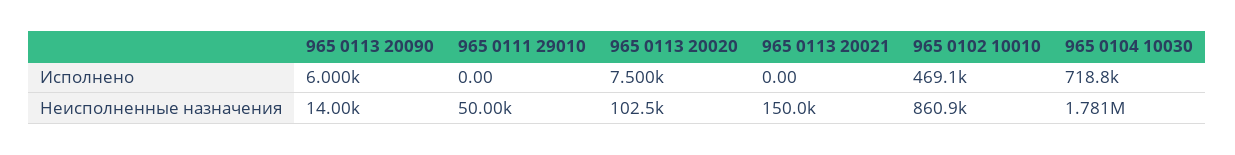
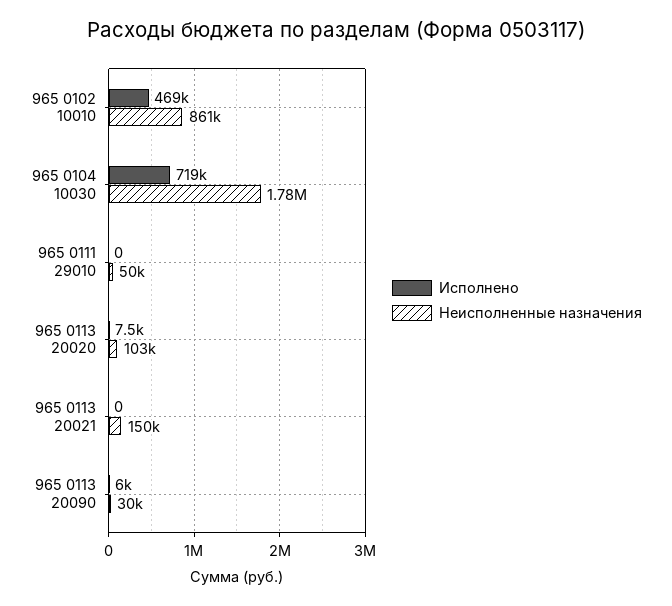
  {
    "Исполнено": {
      "965 0113 20090": 6000,
      "965 0111 29010": 0,
      "965 0113 20020": 7500,
      "965 0113 20021": 0,
      "965 0102 10010": 469100,
      "965 0104 10030": 718800
    },
    "Неисполненные назначения": {
-     "965 0113 20090": 14000,
+     "965 0113 20090": 30000,
      "965 0111 29010": 50000,
      "965 0113 20020": 102500,
      "965 0113 20021": 150000,
      "965 0102 10010": 860900,
      "965 0104 10030": 1781000
    }
  }

